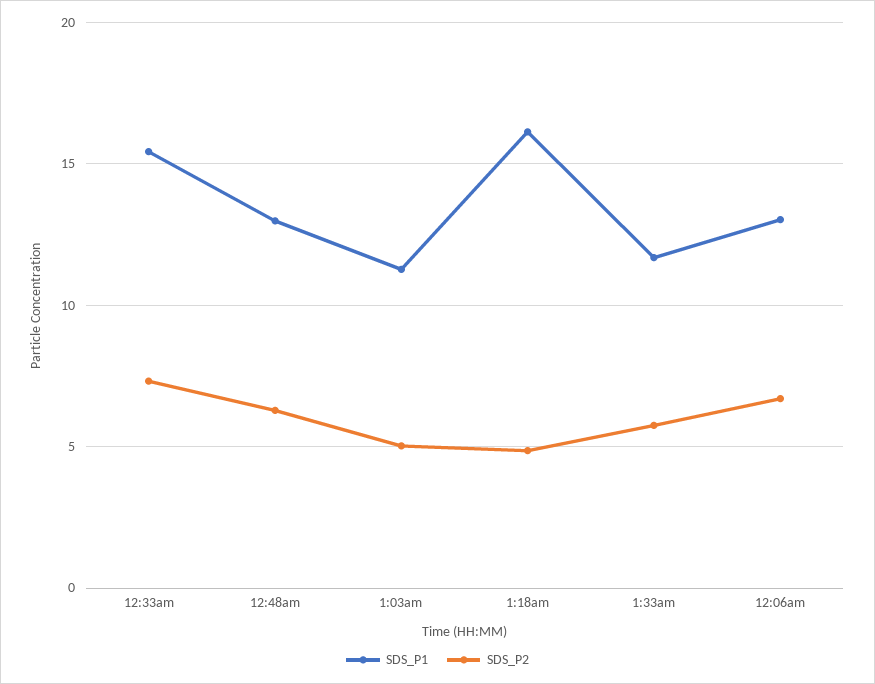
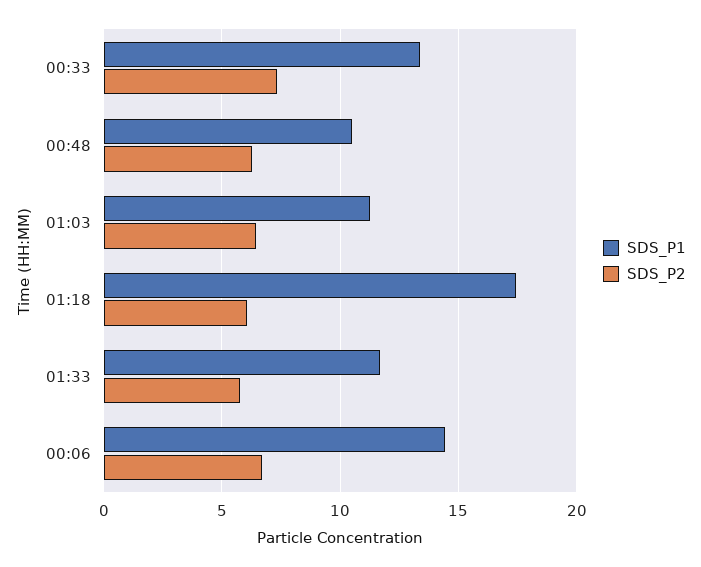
  {
    "SDS_P1": {
-     "12:33am": 15.5,
+     "12:33am": 13.5,
-     "12:48am": 13,
+     "12:48am": 10.5,
      "1:03am": 11.5,
-     "1:18am": 16,
+     "1:18am": 17.5,
      "1:33am": 11.5,
-     "12:06am": 13
+     "12:06am": 14.5
    },
    "SDS_P2": {
      "12:33am": 7.5,
      "12:48am": 6.5,
-     "1:03am": 5,
+     "1:03am": 6.5,
-     "1:18am": 5,
+     "1:18am": 6,
      "1:33am": 6,
      "12:06am": 6.5
    }
  }

